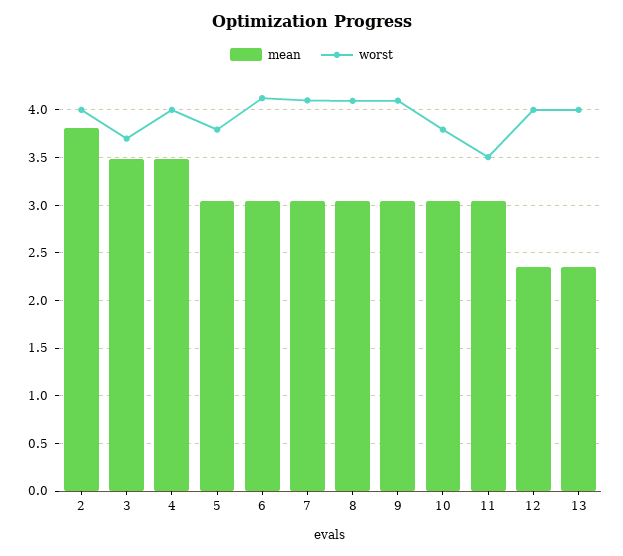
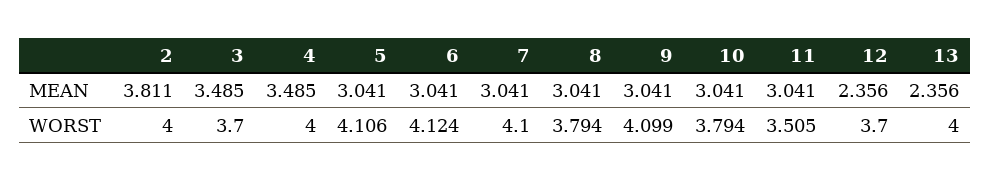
  {
    "mean": {
      "2": 3.811,
      "3": 3.485,
      "4": 3.485,
      "5": 3.041,
      "6": 3.041,
      "7": 3.041,
      "8": 3.041,
      "9": 3.041,
      "10": 3.041,
      "11": 3.041,
      "12": 2.356,
      "13": 2.356
    },
    "worst": {
      "2": 4,
      "3": 3.7,
      "4": 4,
-     "5": 3.8,
+     "5": 4.106,
      "6": 4.124,
      "7": 4.1,
-     "8": 4.1,
+     "8": 3.794,
      "9": 4.099,
      "10": 3.794,
      "11": 3.505,
-     "12": 4,
+     "12": 3.7,
      "13": 4
    }
  }

